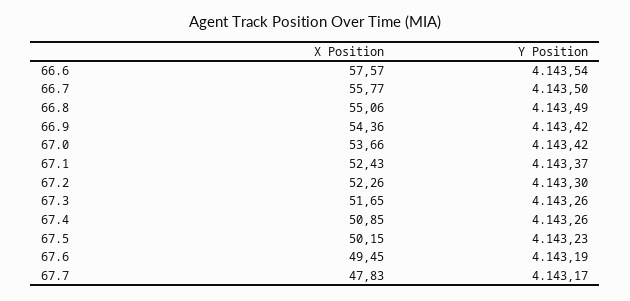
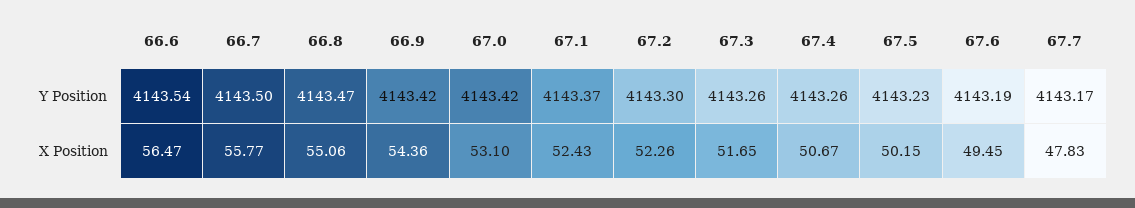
  {
    "X Position": {
-     "66.6": 57.57,
+     "66.6": 56.47,
      "66.7": 55.77,
      "66.8": 55.06,
      "66.9": 54.36,
-     "67.0": 53.66,
+     "67.0": 53.1,
      "67.1": 52.43,
      "67.2": 52.26,
      "67.3": 51.65,
-     "67.4": 50.85,
+     "67.4": 50.67,
      "67.5": 50.15,
      "67.6": 49.45,
      "67.7": 47.83
    },
    "Y Position": {
      "66.6": 4143.54,
      "66.7": 4143.5,
-     "66.8": 4143.49,
+     "66.8": 4143.47,
      "66.9": 4143.42,
      "67.0": 4143.42,
      "67.1": 4143.37,
      "67.2": 4143.3,
      "67.3": 4143.26,
      "67.4": 4143.26,
      "67.5": 4143.23,
      "67.6": 4143.19,
      "67.7": 4143.17
    }
  }

